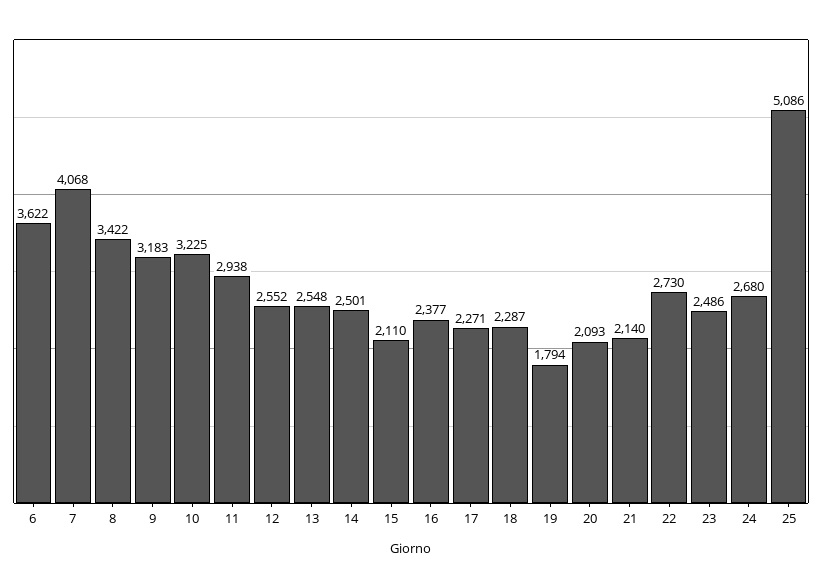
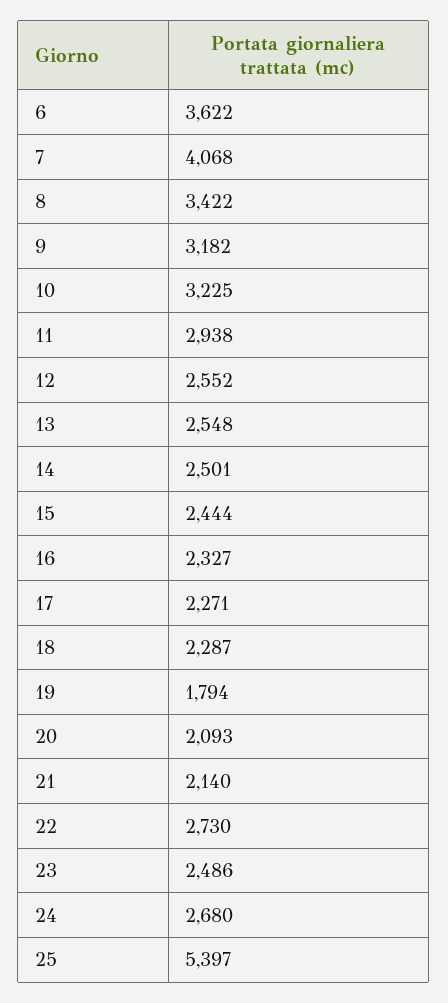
  {
    "6": 3622,
    "7": 4068,
    "8": 3422,
-   "9": 3183,
+   "9": 3182,
    "10": 3225,
    "11": 2938,
    "12": 2552,
    "13": 2548,
    "14": 2501,
-   "15": 2110,
+   "15": 2444,
-   "16": 2377,
+   "16": 2327,
    "17": 2271,
    "18": 2287,
    "19": 1794,
    "20": 2093,
    "21": 2140,
    "22": 2730,
    "23": 2486,
    "24": 2680,
-   "25": 5086
+   "25": 5397
  }

